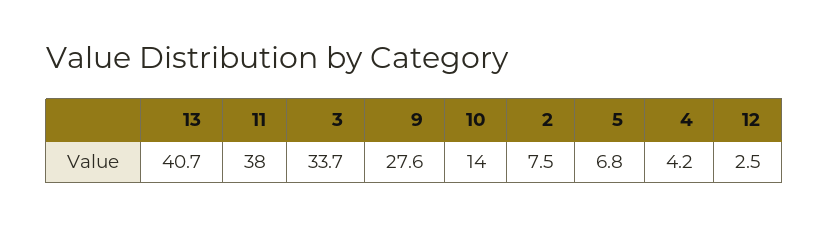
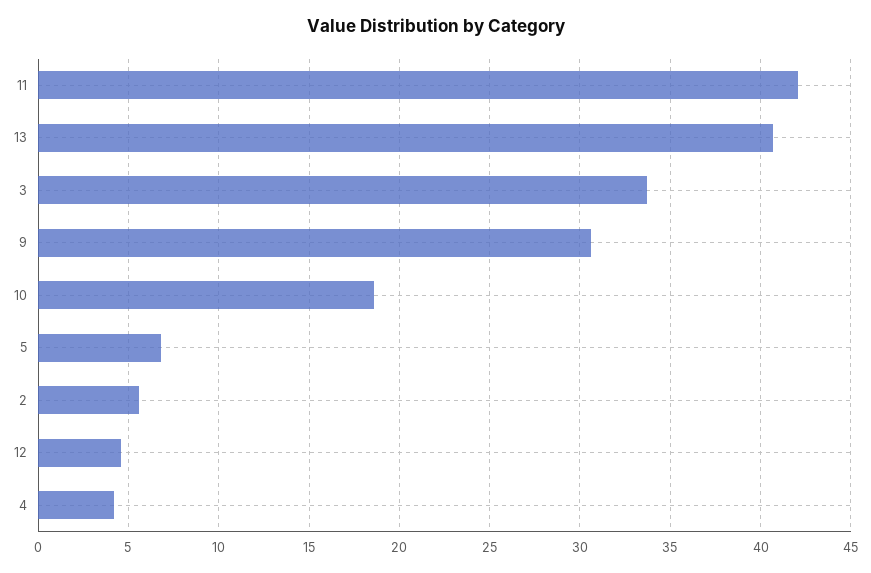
  {
    "13": 40.7,
-   "11": 38,
+   "11": 42,
    "3": 33.7,
-   "9": 27.6,
+   "9": 30.5,
-   "10": 14,
+   "10": 18.5,
-   "2": 7.5,
+   "2": 5.5,
    "5": 6.8,
    "4": 4.2,
-   "12": 2.5
+   "12": 4.5
  }

